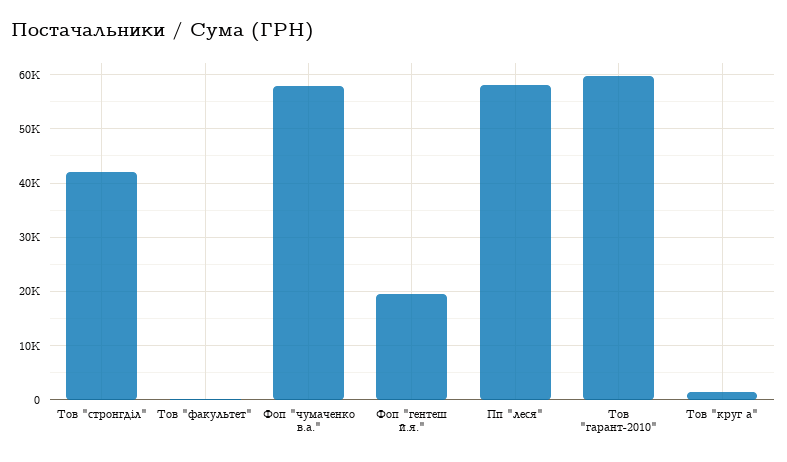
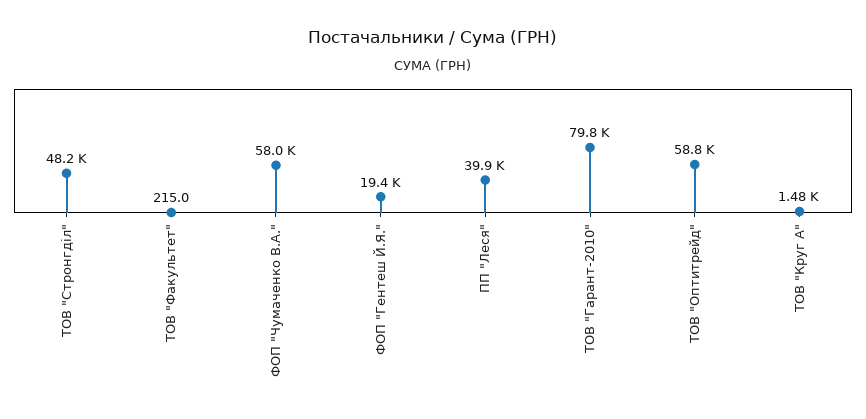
  {
-   "Тов \"стронгділ\"": 42000,
+   "Тов \"стронгділ\"": 48200,
    "Тов \"факультет\"": 215,
    "Фоп \"чумаченко в.а.\"": 58000,
    "Фоп \"гентеш й.я.\"": 19400,
-   "Пп \"леся\"": 58000,
+   "Пп \"леся\"": 39900,
-   "Тов \"гарант-2010\"": 60000,
+   "Тов \"гарант-2010\"": 79800,
-   "Тов \"круг а\"": 1480
+   "Тов \"круг а\"": 1480,
+   "ТОВ \"Оптитрейд\"": 58800
  }

